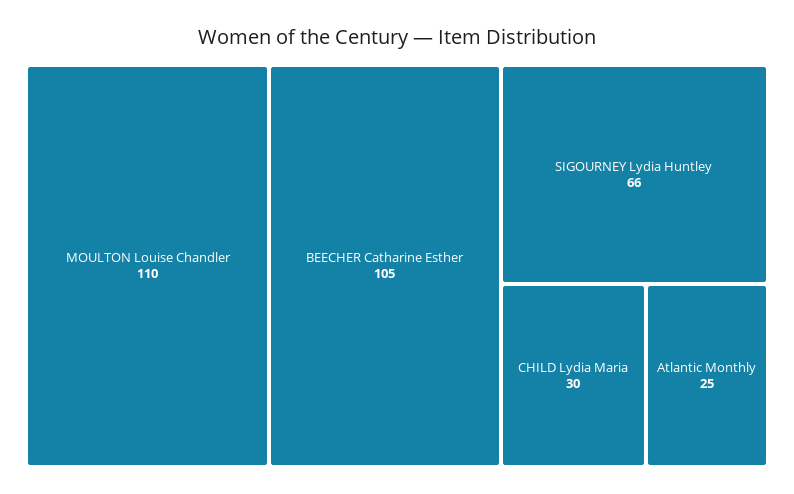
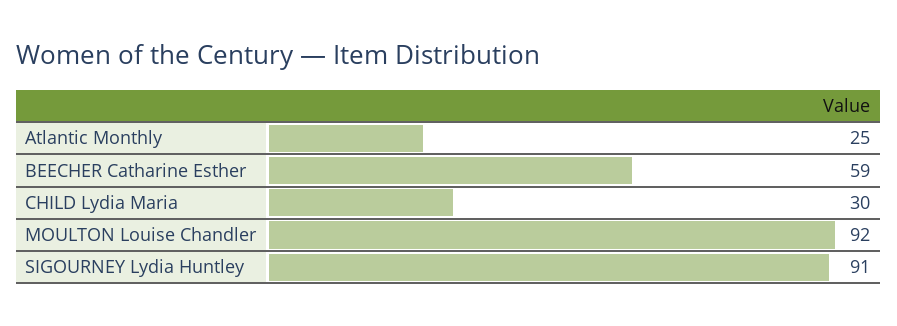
  {
-   "MOULTON Louise Chandler": 110,
+   "MOULTON Louise Chandler": 92,
-   "BEECHER Catharine Esther": 105,
+   "BEECHER Catharine Esther": 59,
-   "SIGOURNEY Lydia Huntley": 66,
+   "SIGOURNEY Lydia Huntley": 91,
    "CHILD Lydia Maria": 30,
    "Atlantic Monthly": 25
  }

